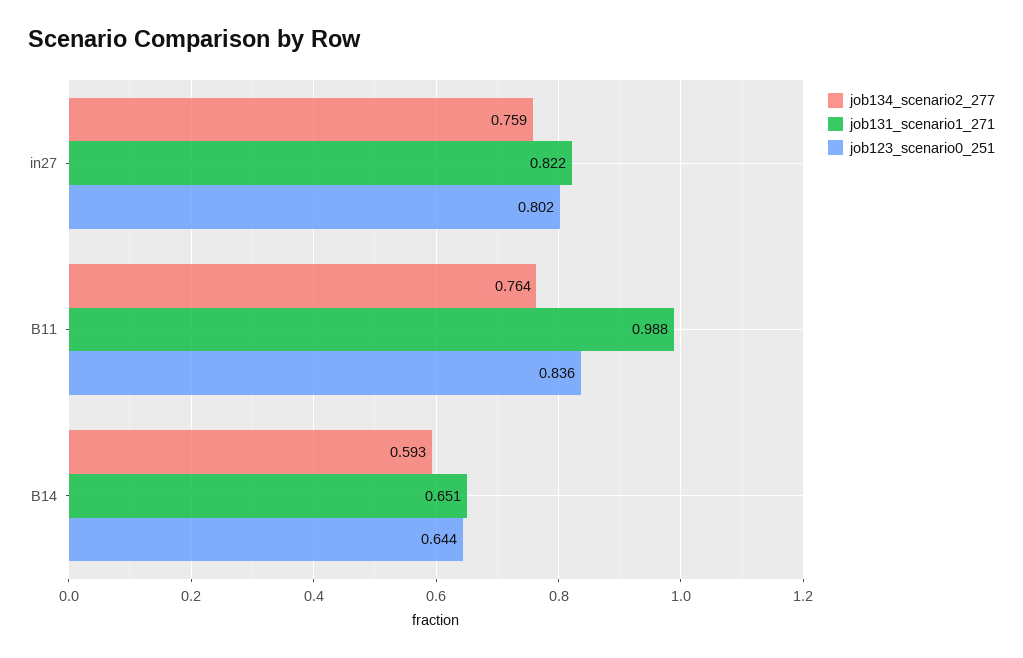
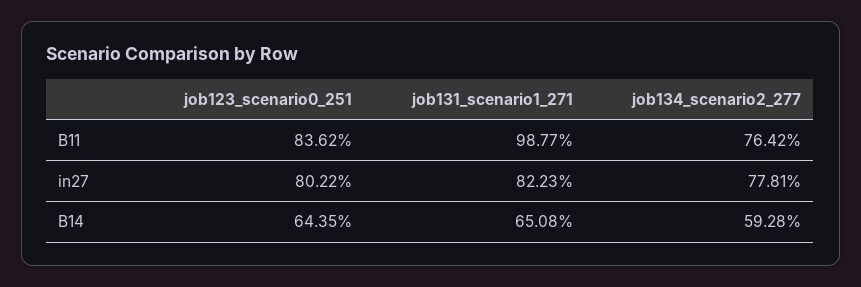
  {
    "job134_scenario2_277": {
-     "in27": 0.759,
+     "in27": 0.7781,
      "B11": 0.7642,
      "B14": 0.5928
    },
    "job131_scenario1_271": {
      "in27": 0.8223,
      "B11": 0.9877,
      "B14": 0.6508
    },
    "job123_scenario0_251": {
      "in27": 0.8022,
      "B11": 0.8362,
      "B14": 0.6435
    }
  }

